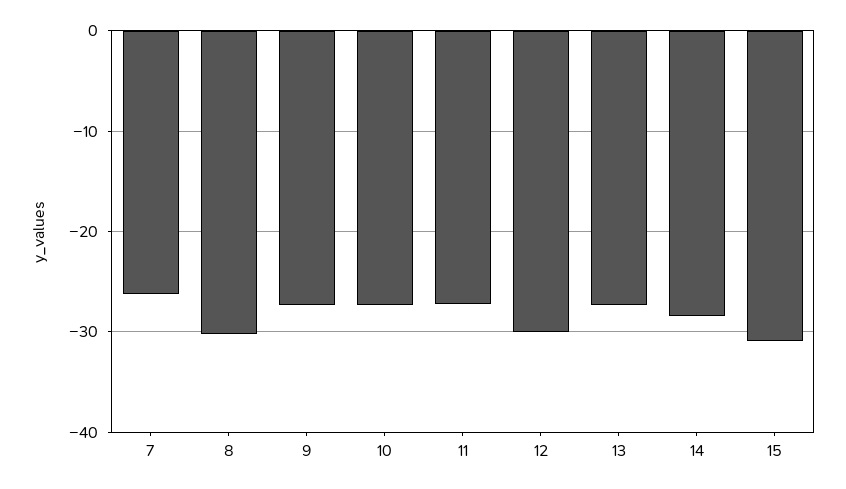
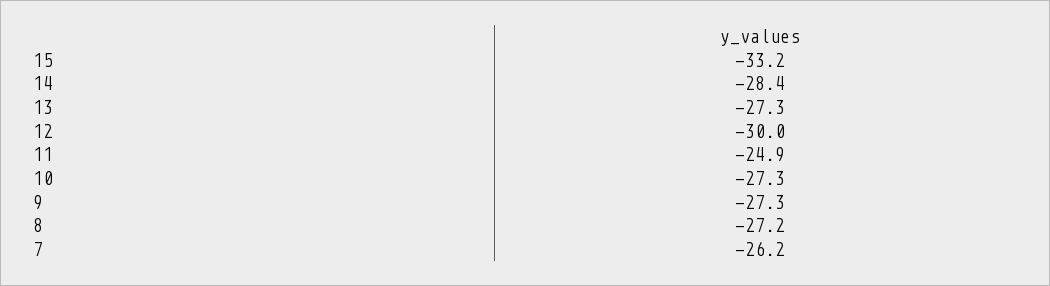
  {
    "7": -26.2,
-   "8": -30,
+   "8": -27.2,
    "9": -27.3,
    "10": -27.3,
-   "11": -27,
+   "11": -24.9,
    "12": -30,
    "13": -27.3,
    "14": -28.4,
-   "15": -31
+   "15": -33.2
  }

